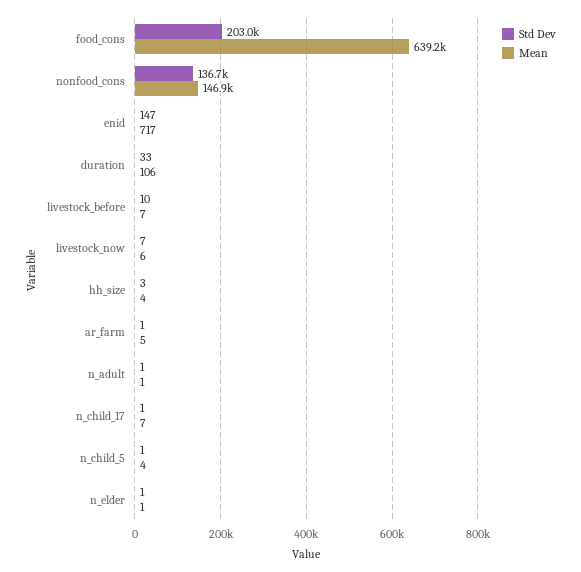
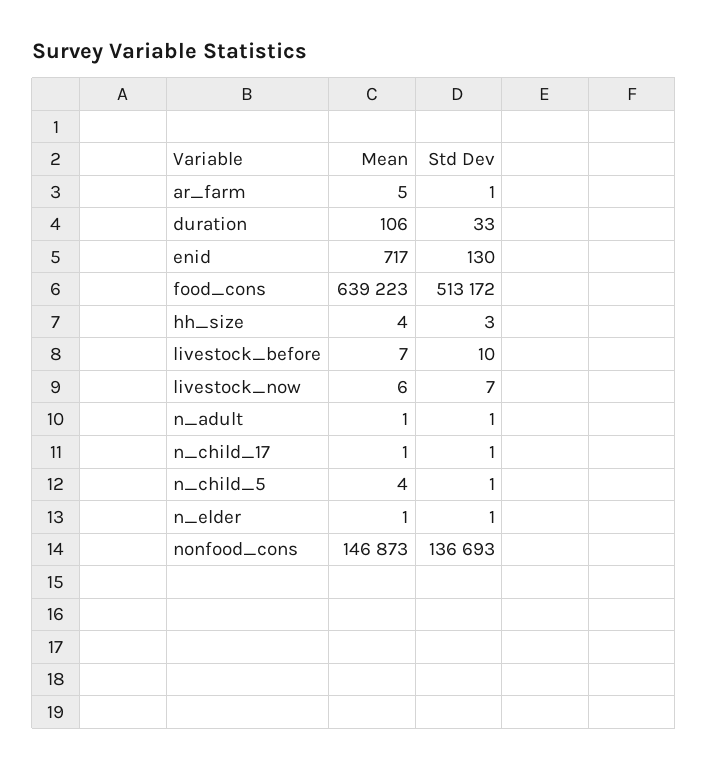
  {
    "Std Dev": {
-     "food_cons": 203000,
+     "food_cons": 513172,
      "nonfood_cons": 136693,
-     "enid": 147,
+     "enid": 130,
      "duration": 33,
      "livestock_before": 10,
      "livestock_now": 7,
      "hh_size": 3,
      "ar_farm": 1,
      "n_adult": 1,
      "n_child_17": 1,
      "n_child_5": 1,
      "n_elder": 1
    },
    "Mean": {
      "food_cons": 639223,
      "nonfood_cons": 146873,
      "enid": 717,
      "duration": 106,
      "livestock_before": 7,
      "livestock_now": 6,
      "hh_size": 4,
      "ar_farm": 5,
      "n_adult": 1,
-     "n_child_17": 7,
+     "n_child_17": 1,
      "n_child_5": 4,
      "n_elder": 1
    }
  }

